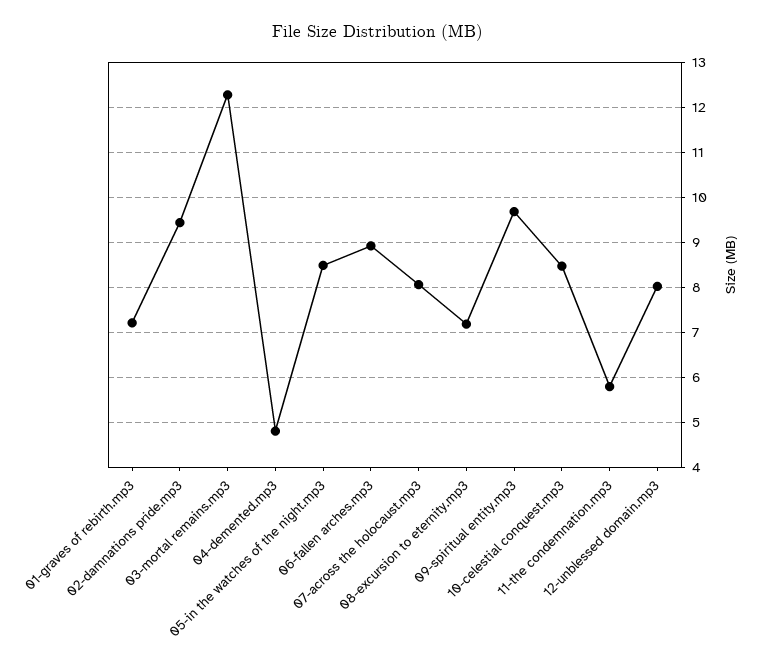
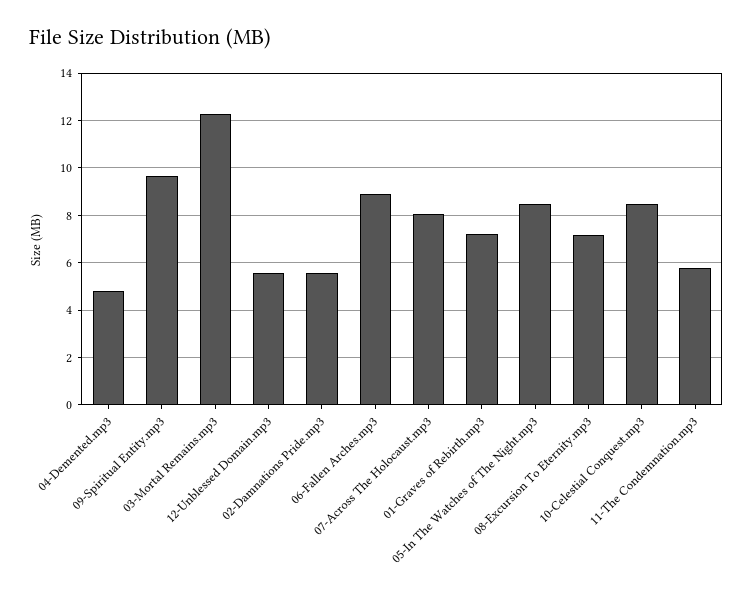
  {
    "01-graves of rebirth.mp3": 7.2,
-   "02-damnations pride.mp3": 9.4,
+   "02-damnations pride.mp3": 5.5,
    "03-mortal remains.mp3": 12.2,
    "04-demented.mp3": 4.8,
    "05-in the watches of the night.mp3": 8.4,
    "06-fallen arches.mp3": 9,
    "07-across the holocaust.mp3": 8,
    "08-excursion to eternity.mp3": 7.2,
    "09-spiritual entity.mp3": 9.6,
    "10-celestial conquest.mp3": 8.4,
    "11-the condemnation.mp3": 5.8,
-   "12-unblessed domain.mp3": 8
+   "12-unblessed domain.mp3": 5.5
  }

